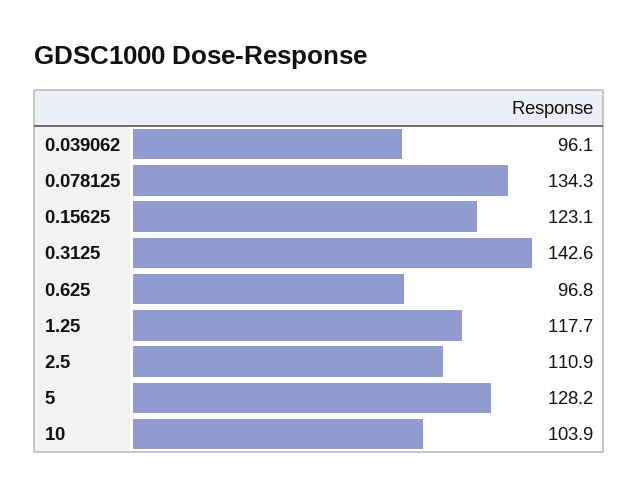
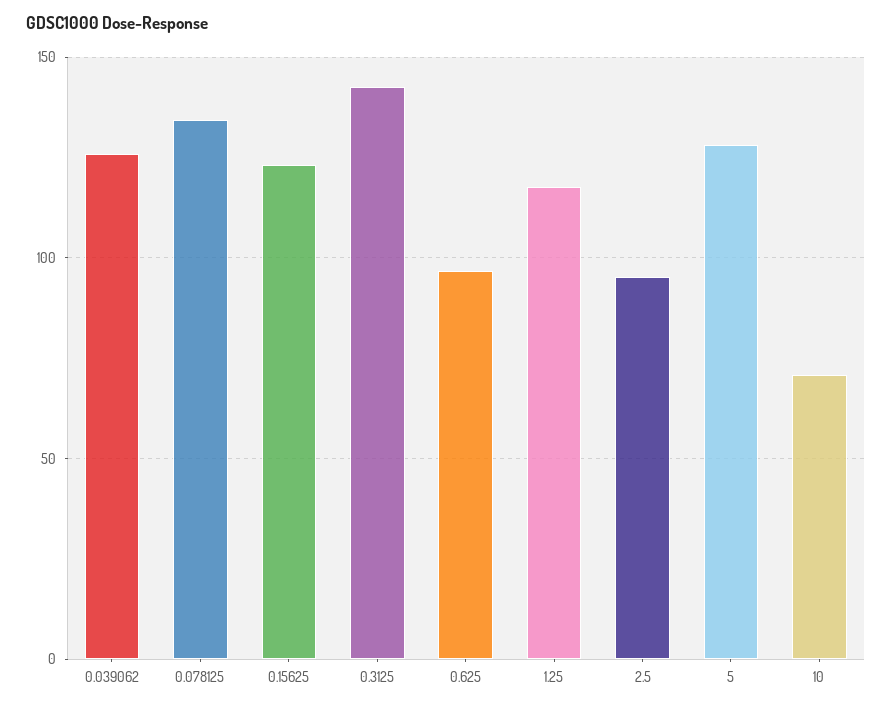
  {
-   "0.039062": 96.1,
+   "0.039062": 125,
    "0.078125": 134.3,
    "0.15625": 123.1,
    "0.3125": 142.6,
    "0.625": 96.8,
    "1.25": 117.7,
-   "2.5": 110.9,
+   "2.5": 95,
    "5": 128.2,
-   "10": 103.9
+   "10": 70
  }

